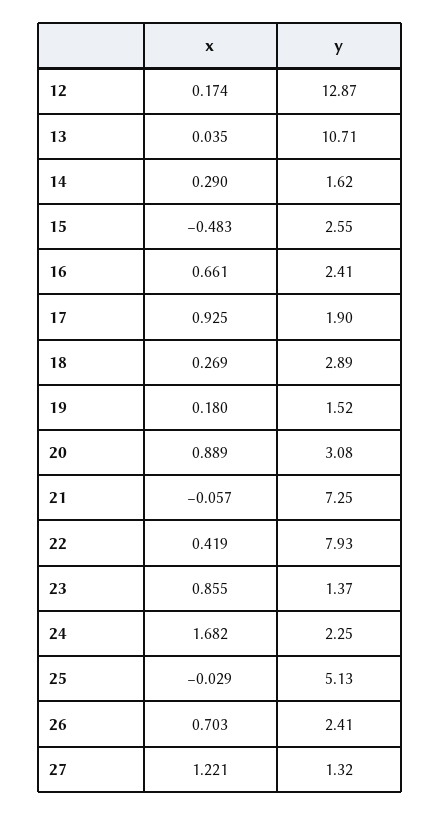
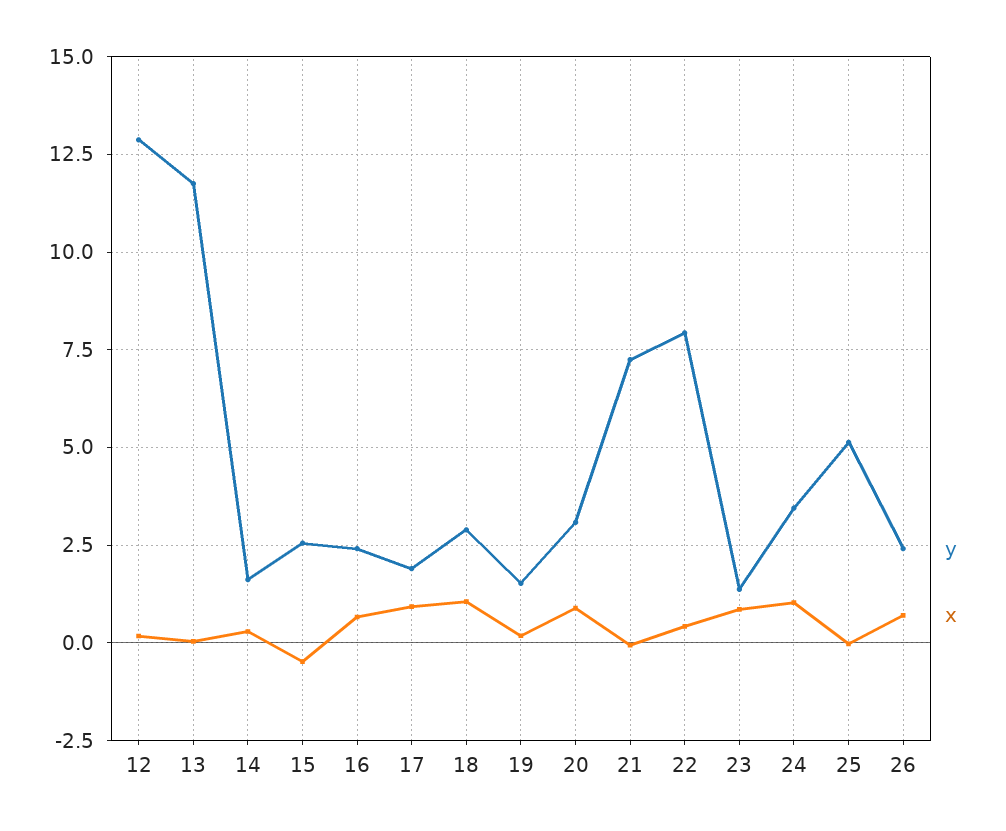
  {
    "x": {
      "12": 0.174,
      "13": 0.035,
      "14": 0.29,
      "15": -0.483,
      "16": 0.661,
      "17": 0.925,
-     "18": 0.269,
+     "18": 1,
      "19": 0.18,
      "20": 0.889,
      "21": -0.057,
      "22": 0.419,
      "23": 0.855,
-     "24": 1.682,
+     "24": 1,
      "25": -0.029,
-     "26": 0.703,
+     "26": 0.703
-     "27": 1.221
    },
    "y": {
      "12": 12.87,
-     "13": 10.71,
+     "13": 11.75,
      "14": 1.62,
      "15": 2.55,
      "16": 2.41,
      "17": 1.9,
      "18": 2.89,
      "19": 1.52,
      "20": 3.08,
      "21": 7.25,
      "22": 7.93,
      "23": 1.37,
-     "24": 2.25,
+     "24": 3.5,
      "25": 5.13,
-     "26": 2.41,
+     "26": 2.41
-     "27": 1.32
    }
  }

